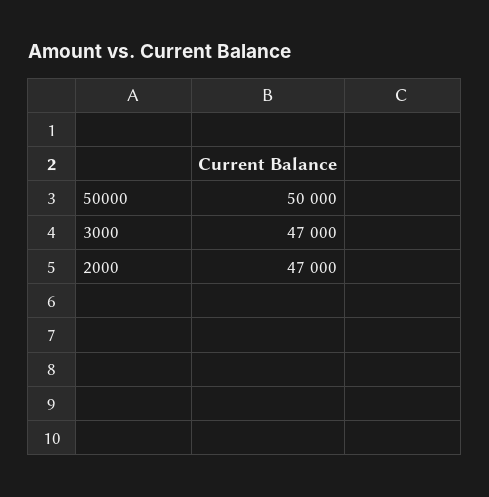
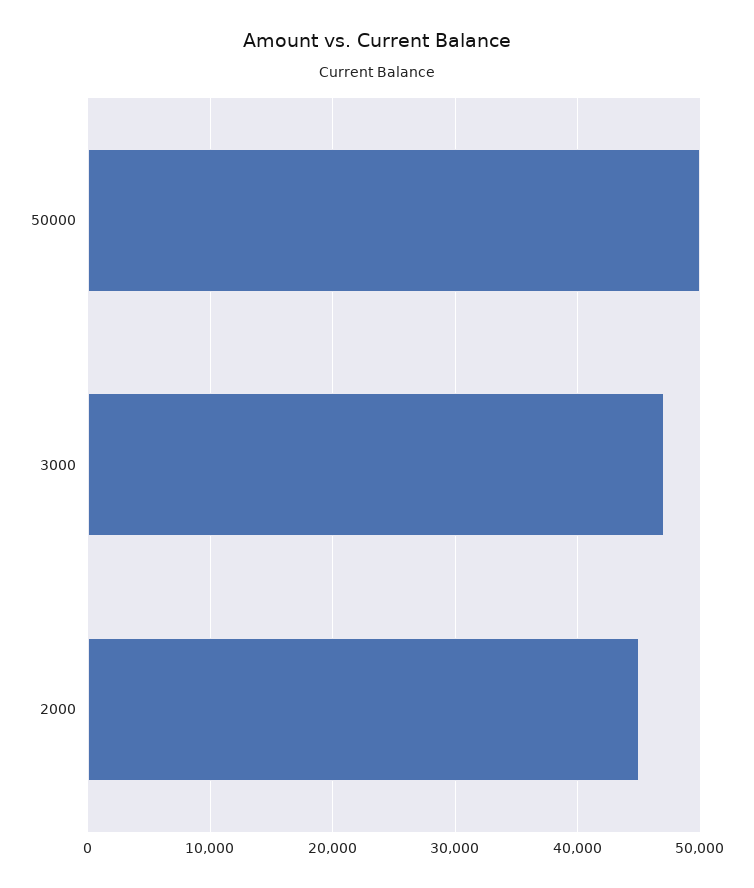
  {
    "50000": 50000,
    "3000": 47000,
-   "2000": 47000
+   "2000": 45000
  }

